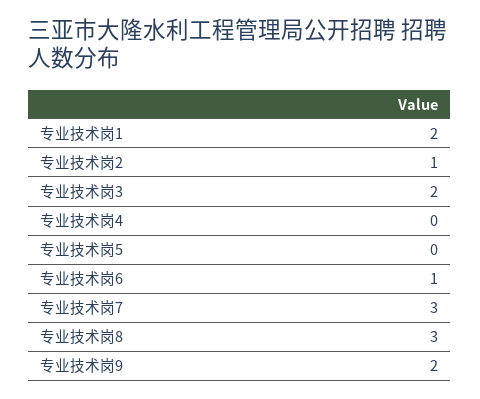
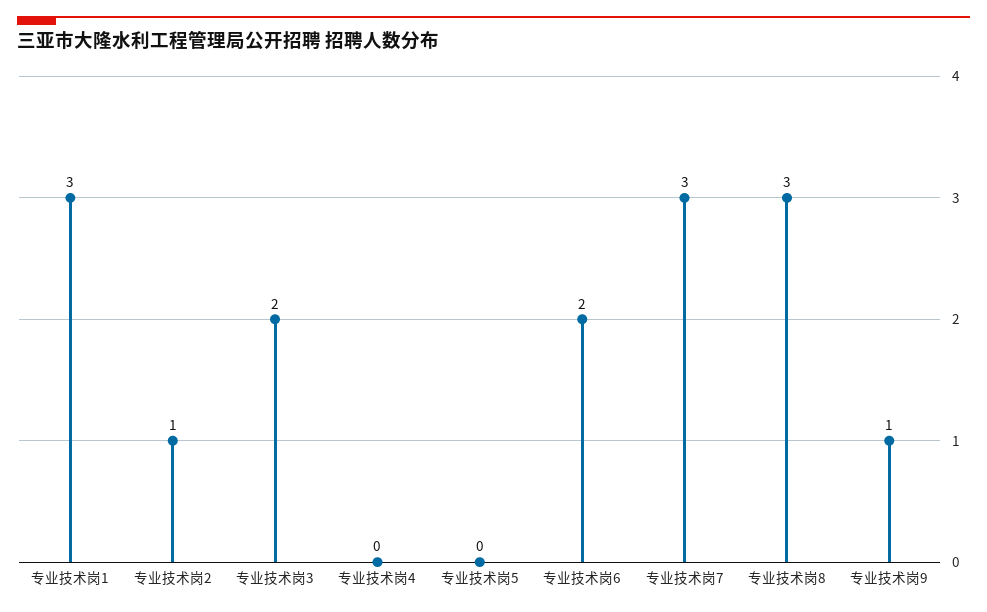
  {
-   "专业技术岗1": 2,
+   "专业技术岗1": 3,
    "专业技术岗2": 1,
    "专业技术岗3": 2,
    "专业技术岗4": 0,
    "专业技术岗5": 0,
-   "专业技术岗6": 1,
+   "专业技术岗6": 2,
    "专业技术岗7": 3,
    "专业技术岗8": 3,
-   "专业技术岗9": 2
+   "专业技术岗9": 1
  }

